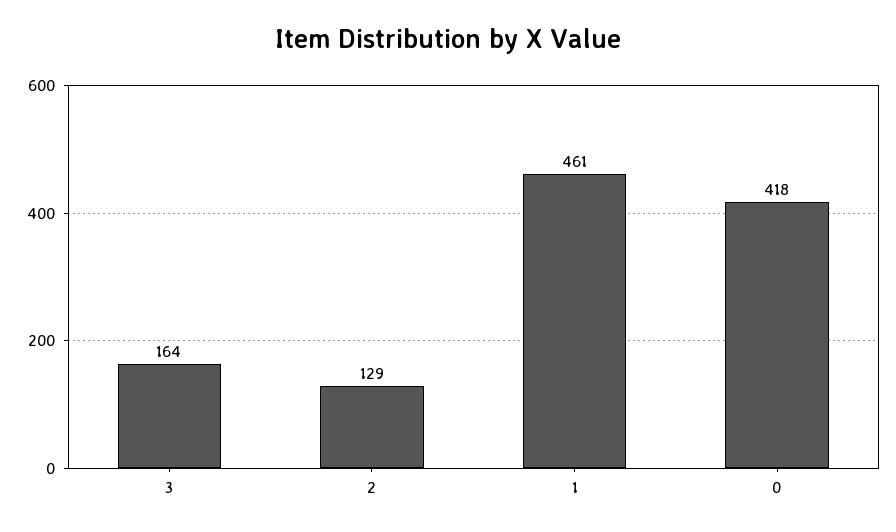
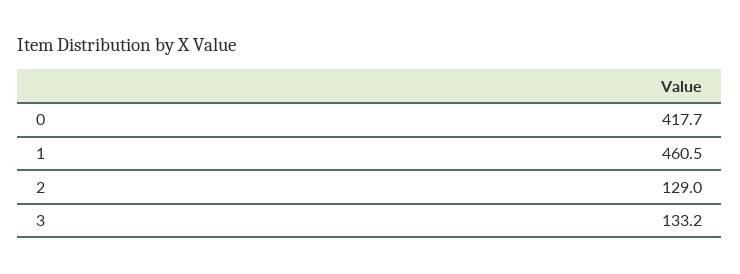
  {
-   "3": 164,
+   "3": 133.2,
    "2": 129,
    "1": 460.5,
    "0": 417.7
  }

